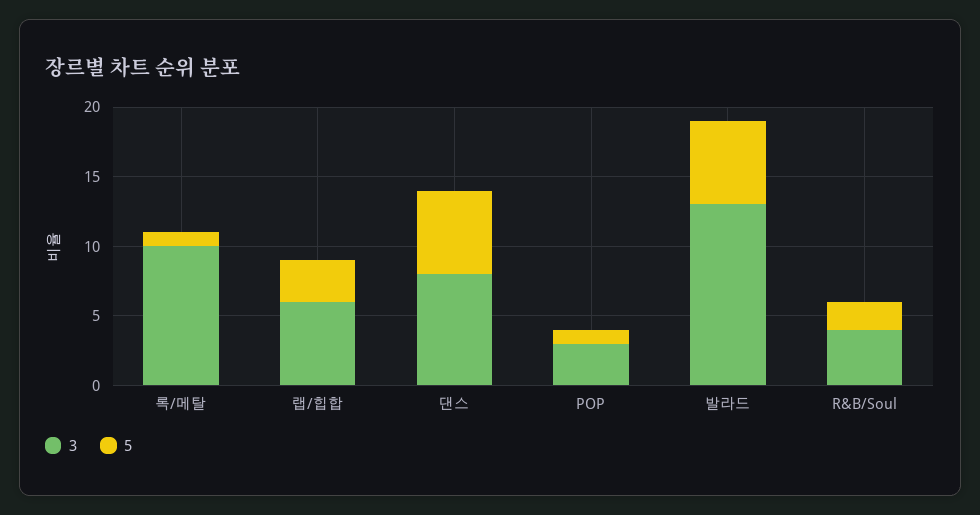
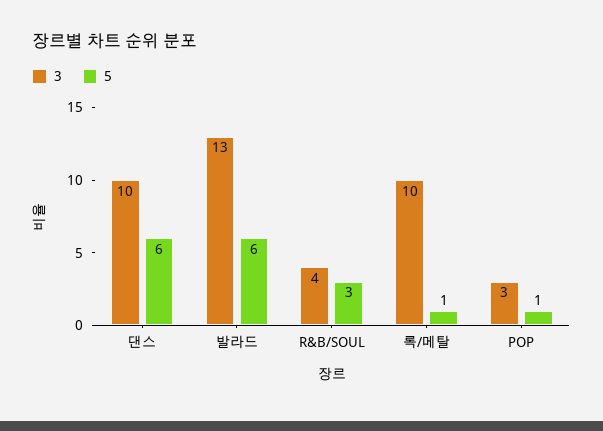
  {
    "3": {
      "록/메탈": 10,
-     "랩/힙합": 6,
-     "댄스": 8,
+     "댄스": 10,
      "POP": 3,
      "발라드": 13,
      "R&B/Soul": 4
    },
    "5": {
      "록/메탈": 1,
-     "랩/힙합": 3,
      "댄스": 6,
      "POP": 1,
      "발라드": 6,
-     "R&B/Soul": 2
+     "R&B/Soul": 3
    }
  }

